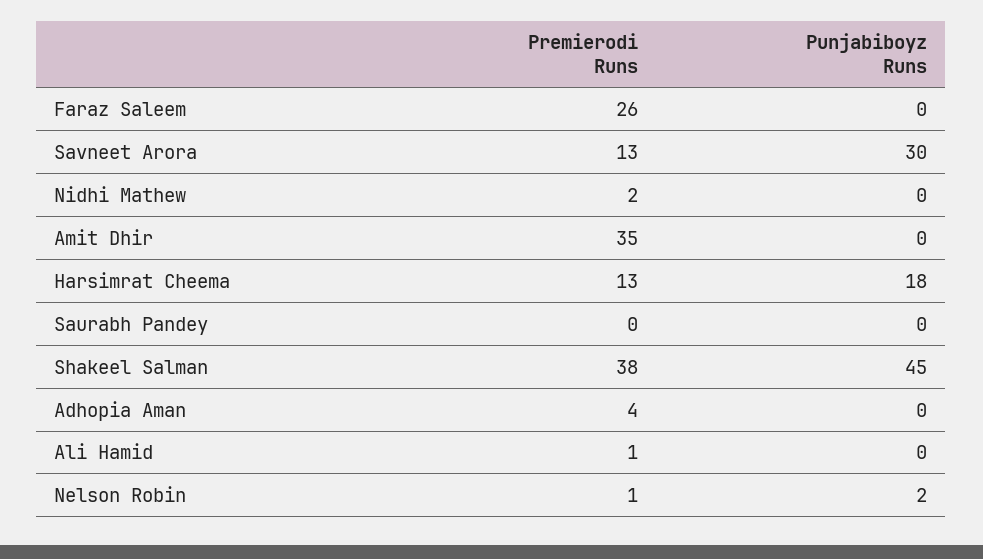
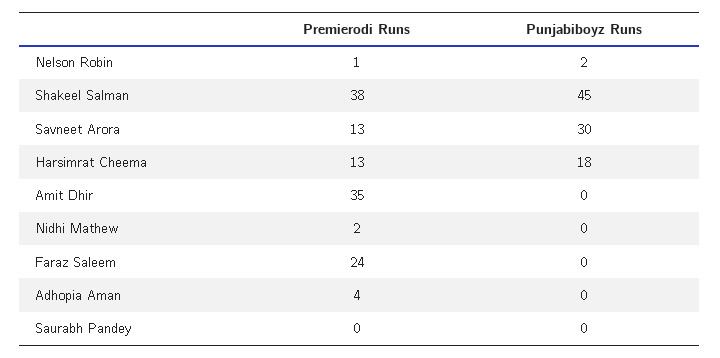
  {
    "Premierodi Runs": {
-     "Faraz Saleem": 26,
+     "Faraz Saleem": 24,
      "Savneet Arora": 13,
      "Nidhi Mathew": 2,
      "Amit Dhir": 35,
      "Harsimrat Cheema": 13,
      "Saurabh Pandey": 0,
      "Shakeel Salman": 38,
      "Adhopia Aman": 4,
-     "Ali Hamid": 1,
      "Nelson Robin": 1
    },
    "Punjabiboyz Runs": {
      "Faraz Saleem": 0,
      "Savneet Arora": 30,
      "Nidhi Mathew": 0,
      "Amit Dhir": 0,
      "Harsimrat Cheema": 18,
      "Saurabh Pandey": 0,
      "Shakeel Salman": 45,
      "Adhopia Aman": 0,
-     "Ali Hamid": 0,
      "Nelson Robin": 2
    }
  }

